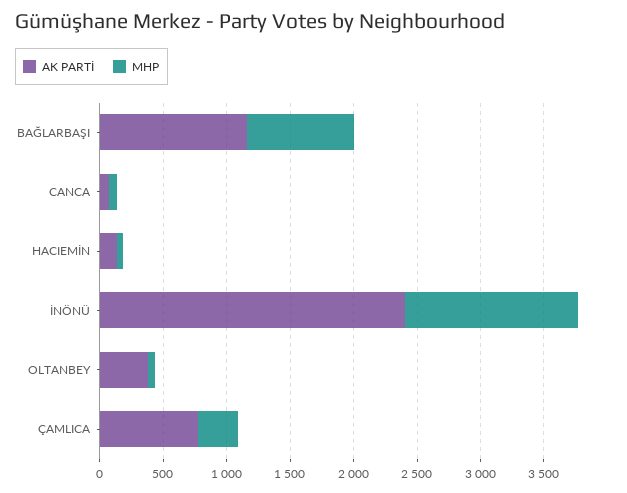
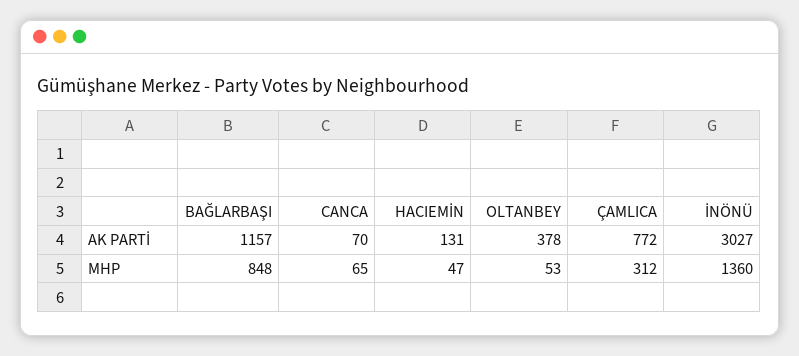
  {
    "AK PARTİ": {
      "BAĞLARBAŞI": 1157,
      "CANCA": 70,
      "HACIEMİN": 131,
-     "İNÖNÜ": 2400,
+     "İNÖNÜ": 3027,
      "OLTANBEY": 378,
      "ÇAMLICA": 772
    },
    "MHP": {
      "BAĞLARBAŞI": 848,
      "CANCA": 65,
      "HACIEMİN": 47,
      "İNÖNÜ": 1360,
      "OLTANBEY": 53,
      "ÇAMLICA": 312
    }
  }

